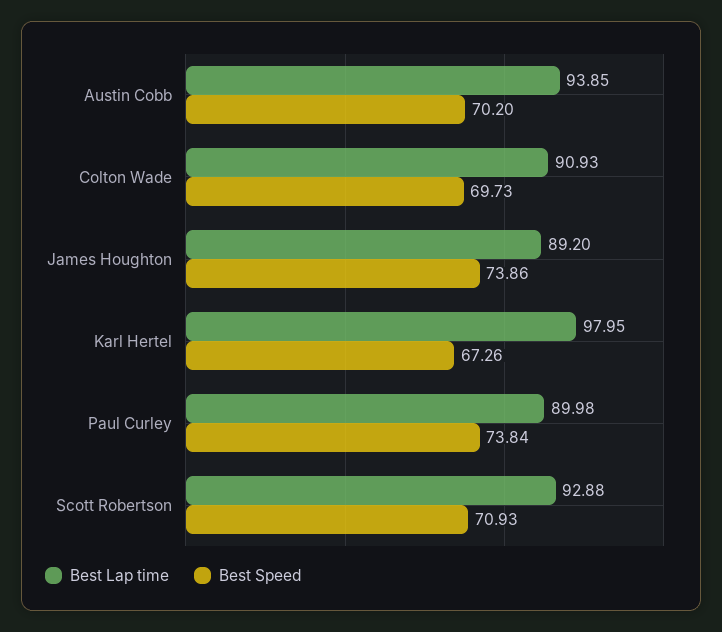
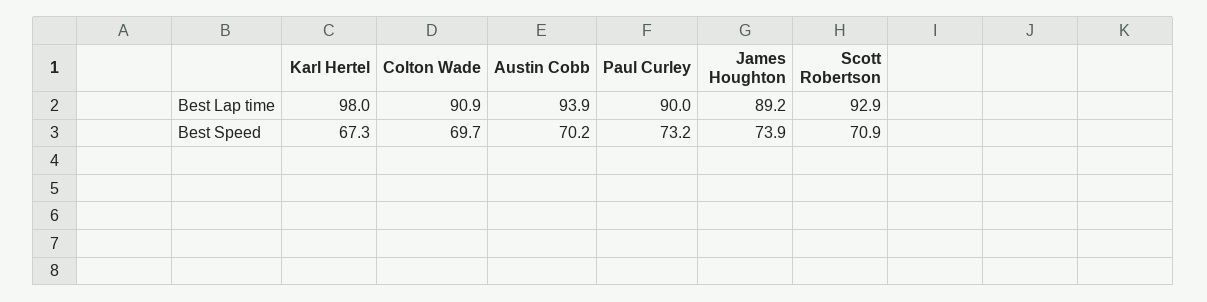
  {
    "Best Lap time": {
      "Austin Cobb": 93.85,
      "Colton Wade": 90.93,
      "James Houghton": 89.2,
      "Karl Hertel": 97.95,
      "Paul Curley": 89.98,
      "Scott Robertson": 92.88
    },
    "Best Speed": {
      "Austin Cobb": 70.2,
      "Colton Wade": 69.73,
      "James Houghton": 73.86,
      "Karl Hertel": 67.26,
-     "Paul Curley": 73.84,
+     "Paul Curley": 73.2,
      "Scott Robertson": 70.93
    }
  }

